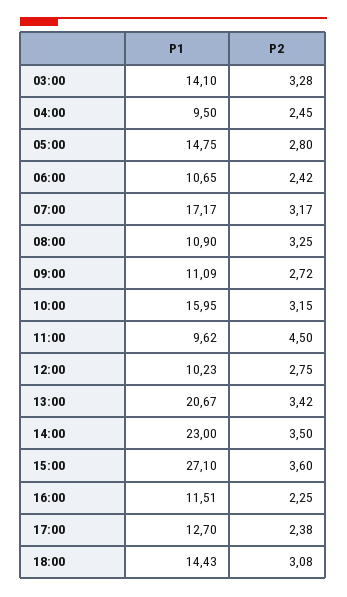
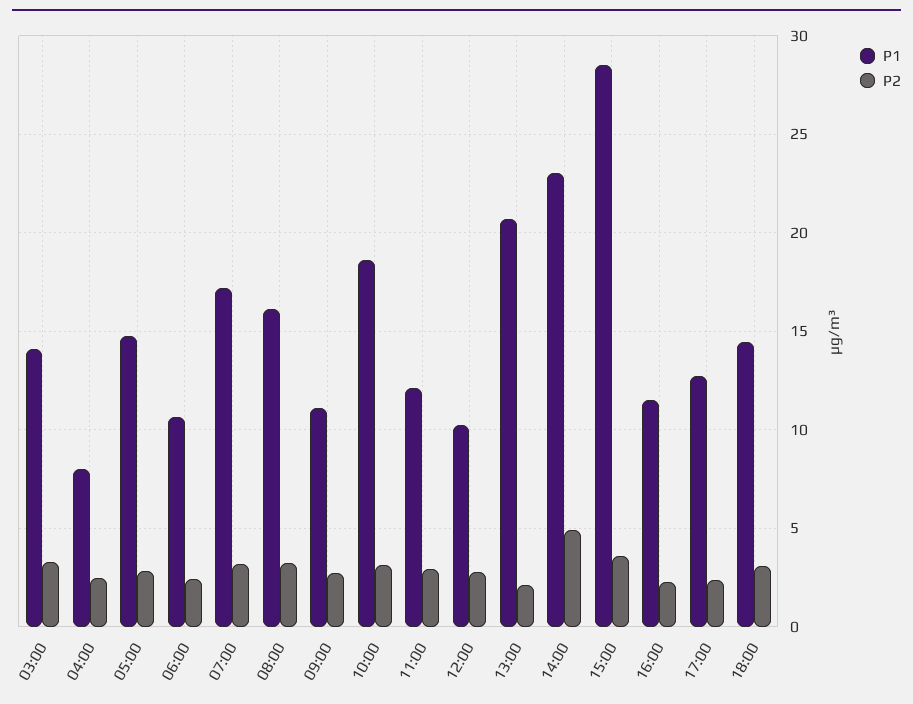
  {
    "P1": {
      "03:00": 14.1,
-     "04:00": 9.5,
+     "04:00": 8,
      "05:00": 14.75,
      "06:00": 10.65,
      "07:00": 17.17,
-     "08:00": 10.9,
+     "08:00": 16,
      "09:00": 11.09,
-     "10:00": 15.95,
+     "10:00": 18.5,
-     "11:00": 9.62,
+     "11:00": 12,
      "12:00": 10.23,
      "13:00": 20.67,
      "14:00": 23,
-     "15:00": 27.1,
+     "15:00": 28.5,
      "16:00": 11.51,
      "17:00": 12.7,
      "18:00": 14.43
    },
    "P2": {
      "03:00": 3.28,
      "04:00": 2.45,
      "05:00": 2.8,
      "06:00": 2.42,
      "07:00": 3.17,
      "08:00": 3.25,
      "09:00": 2.72,
      "10:00": 3.15,
-     "11:00": 4.5,
+     "11:00": 3,
      "12:00": 2.75,
-     "13:00": 3.42,
+     "13:00": 2,
-     "14:00": 3.5,
+     "14:00": 5,
      "15:00": 3.6,
      "16:00": 2.25,
      "17:00": 2.38,
      "18:00": 3.08
    }
  }

